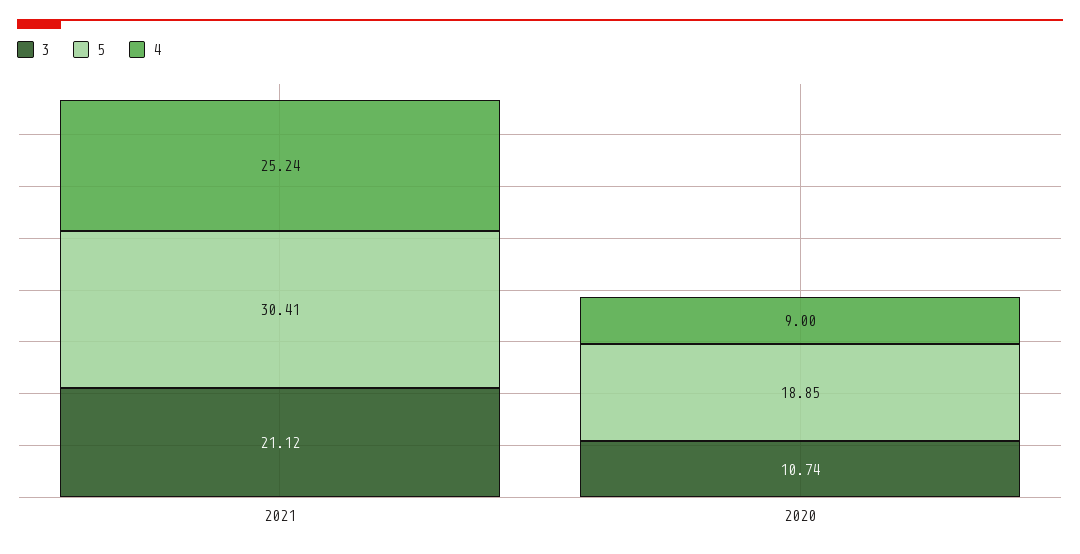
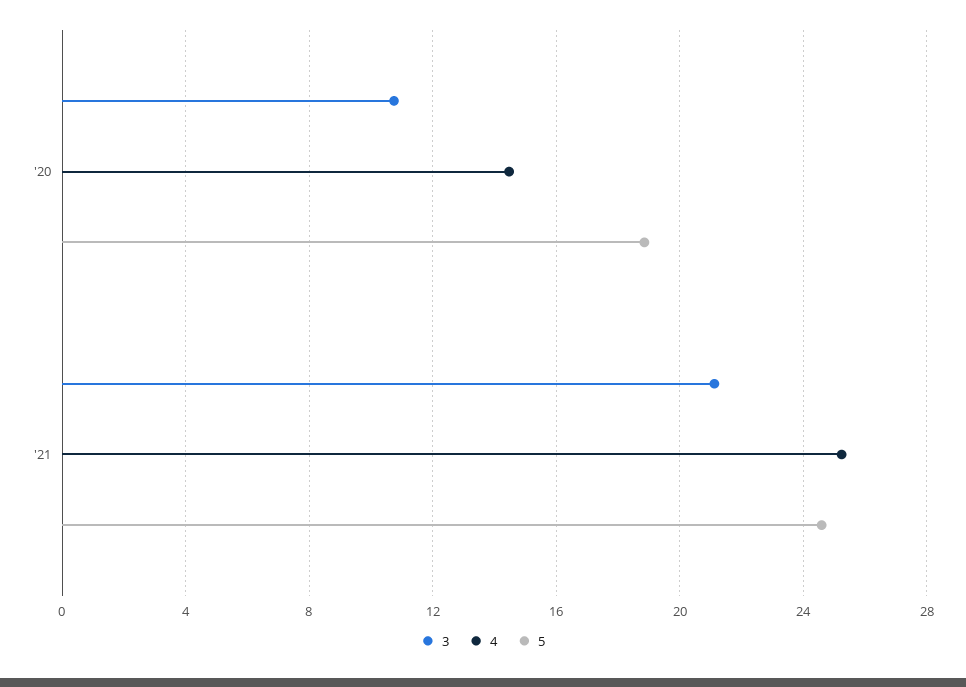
  {
    "3": {
      "2021": 21.12,
      "2020": 10.74
    },
    "5": {
-     "2021": 30.41,
+     "2021": 24.5,
      "2020": 18.85
    },
    "4": {
      "2021": 25.24,
-     "2020": 9
+     "2020": 14.5
    }
  }

